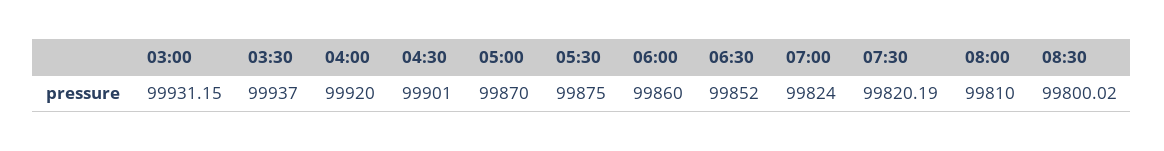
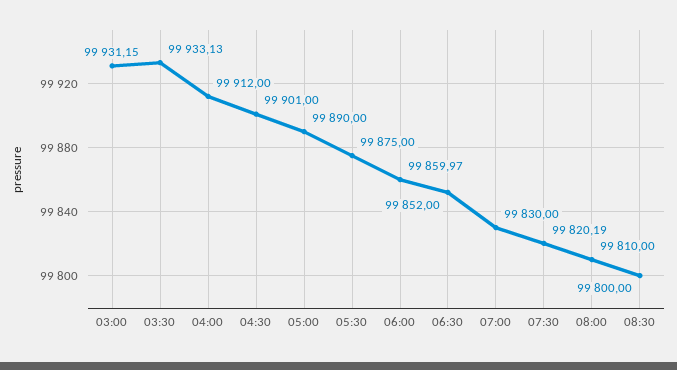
  {
    "03:00": 99931.15,
-   "03:30": 99937,
+   "03:30": 99933.13,
-   "04:00": 99920,
+   "04:00": 99912,
    "04:30": 99901,
-   "05:00": 99870,
+   "05:00": 99890,
    "05:30": 99875,
-   "06:00": 99860,
+   "06:00": 99859.97,
    "06:30": 99852,
-   "07:00": 99824,
+   "07:00": 99830,
    "07:30": 99820.19,
    "08:00": 99810,
-   "08:30": 99800.02
+   "08:30": 99800
  }

